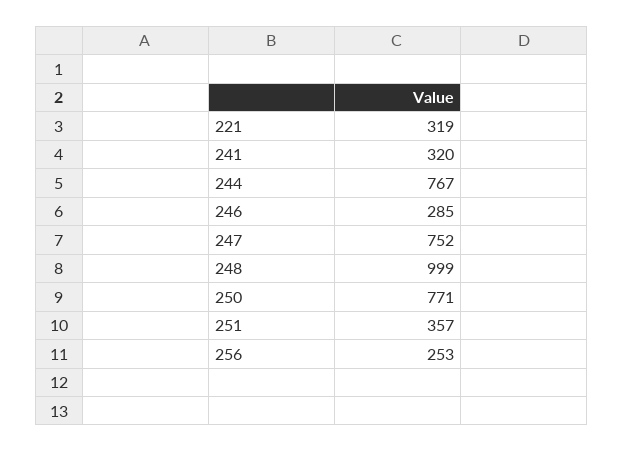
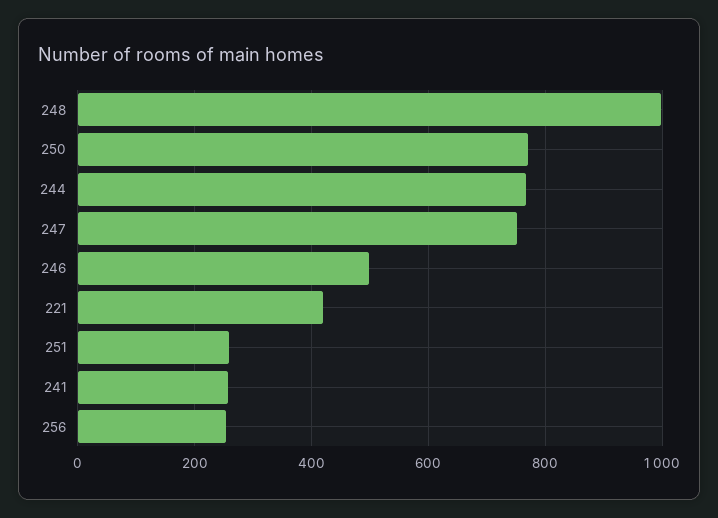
  {
-   "221": 319,
+   "221": 420,
-   "241": 320,
+   "241": 260,
    "244": 767,
-   "246": 285,
+   "246": 500,
    "247": 752,
    "248": 999,
    "250": 771,
-   "251": 357,
+   "251": 260,
    "256": 253
  }

